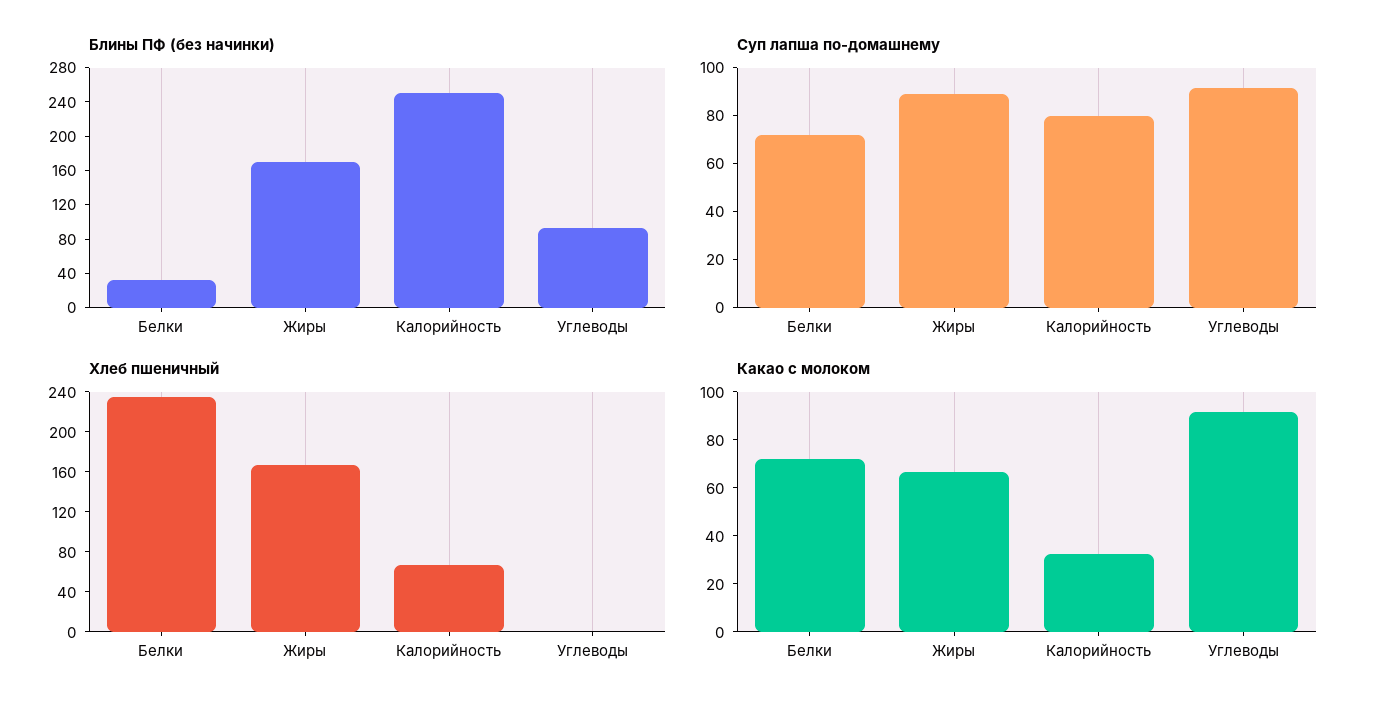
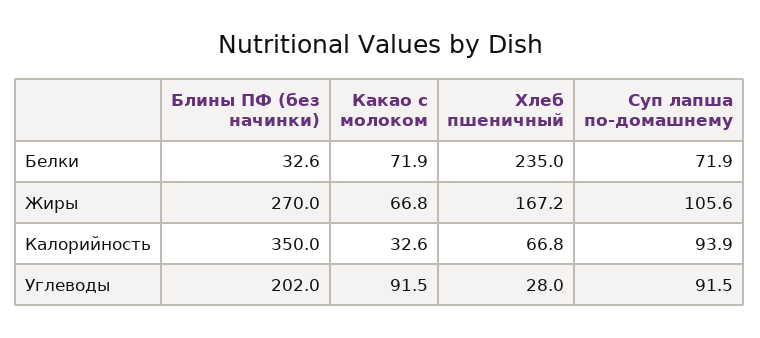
  {
    "Блины ПФ (без начинки)": {
      "Белки": 32.6,
-     "Жиры": 170,
+     "Жиры": 270,
-     "Калорийность": 250,
+     "Калорийность": 350,
-     "Углеводы": 90
+     "Углеводы": 202
    },
    "Суп лапша по-домашнему": {
      "Белки": 71.9,
-     "Жиры": 90,
+     "Жиры": 105.6,
-     "Калорийность": 80,
+     "Калорийность": 93.9,
      "Углеводы": 91.5
    },
    "Хлеб пшеничный": {
      "Белки": 235,
      "Жиры": 167.2,
      "Калорийность": 66.8,
-     "Углеводы": 0
+     "Углеводы": 28
    },
    "Какао с молоком": {
      "Белки": 71.9,
      "Жиры": 66.8,
      "Калорийность": 32.6,
      "Углеводы": 91.5
    }
  }

